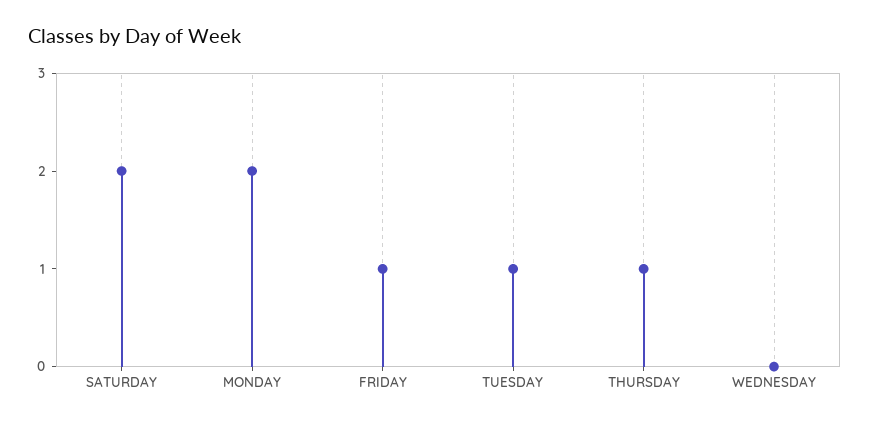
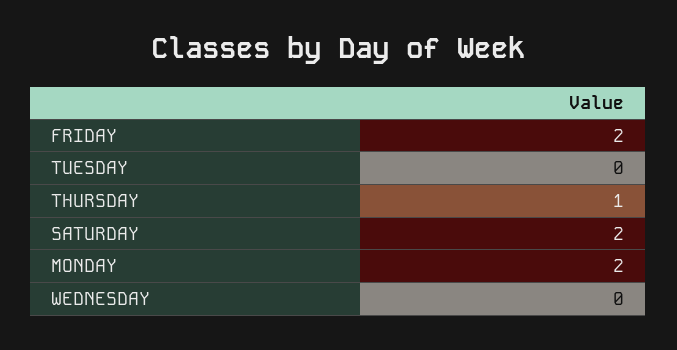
  {
    "SATURDAY": 2,
    "MONDAY": 2,
-   "FRIDAY": 1,
+   "FRIDAY": 2,
-   "TUESDAY": 1,
+   "TUESDAY": 0,
    "THURSDAY": 1,
    "WEDNESDAY": 0
  }

